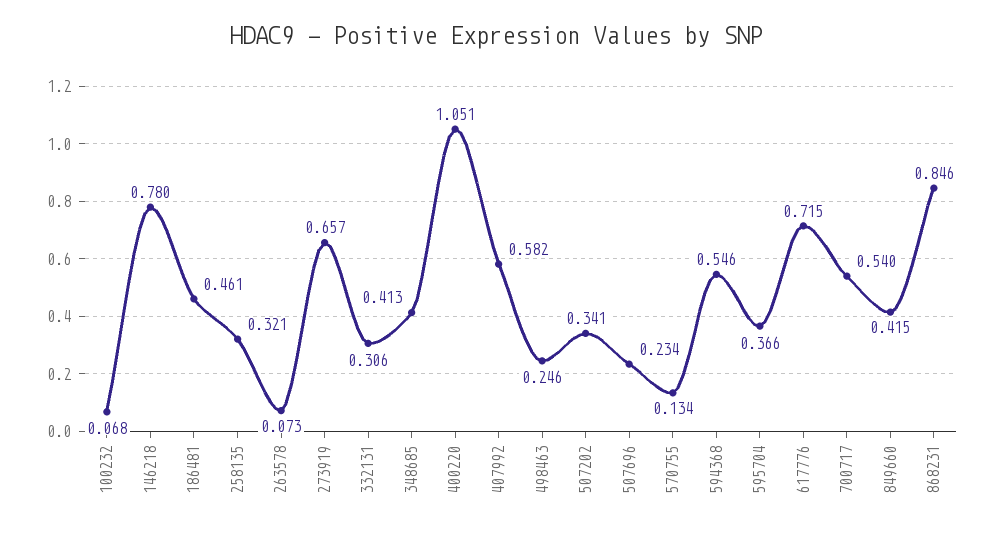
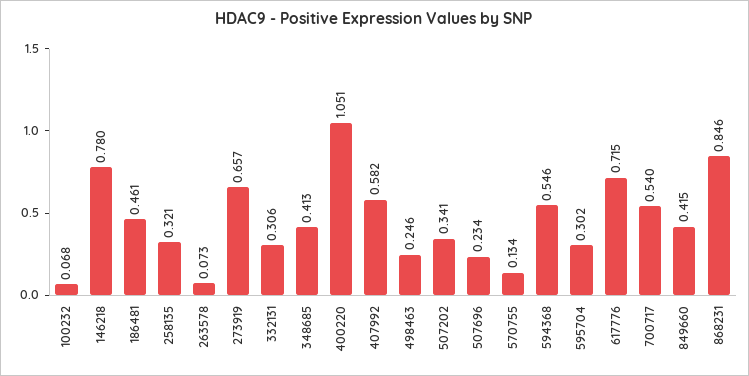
  {
    "100232": 0.068,
    "146218": 0.78,
    "186481": 0.461,
    "258135": 0.321,
    "263578": 0.073,
    "273919": 0.657,
    "332131": 0.306,
    "348685": 0.413,
    "400220": 1.051,
    "407992": 0.582,
    "498463": 0.246,
    "507202": 0.341,
    "507696": 0.234,
    "570755": 0.134,
    "594368": 0.546,
-   "595704": 0.366,
+   "595704": 0.302,
    "617776": 0.715,
    "700717": 0.54,
    "849660": 0.415,
    "868231": 0.846
  }

